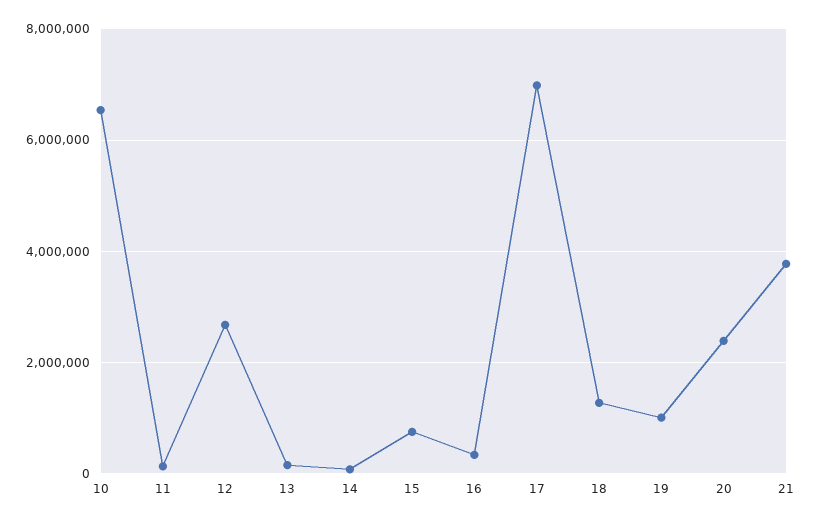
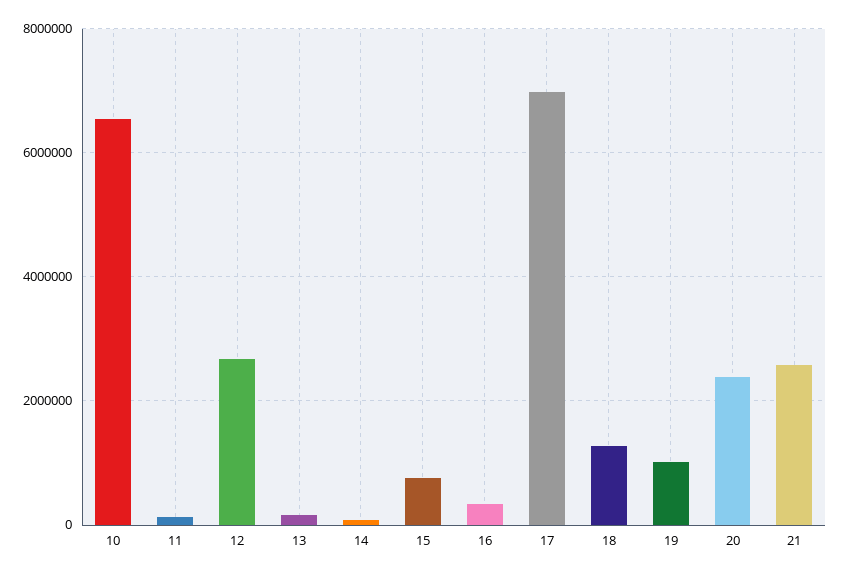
  {
    "10": 6600000,
    "11": 200000,
    "12": 2600000,
    "13": 200000,
    "14": 0,
    "15": 800000,
    "16": 400000,
    "17": 7000000,
    "18": 1200000,
    "19": 1000000,
    "20": 2400000,
-   "21": 3800000
+   "21": 2600000
  }

